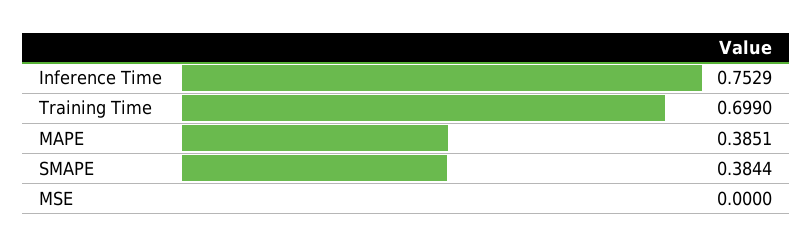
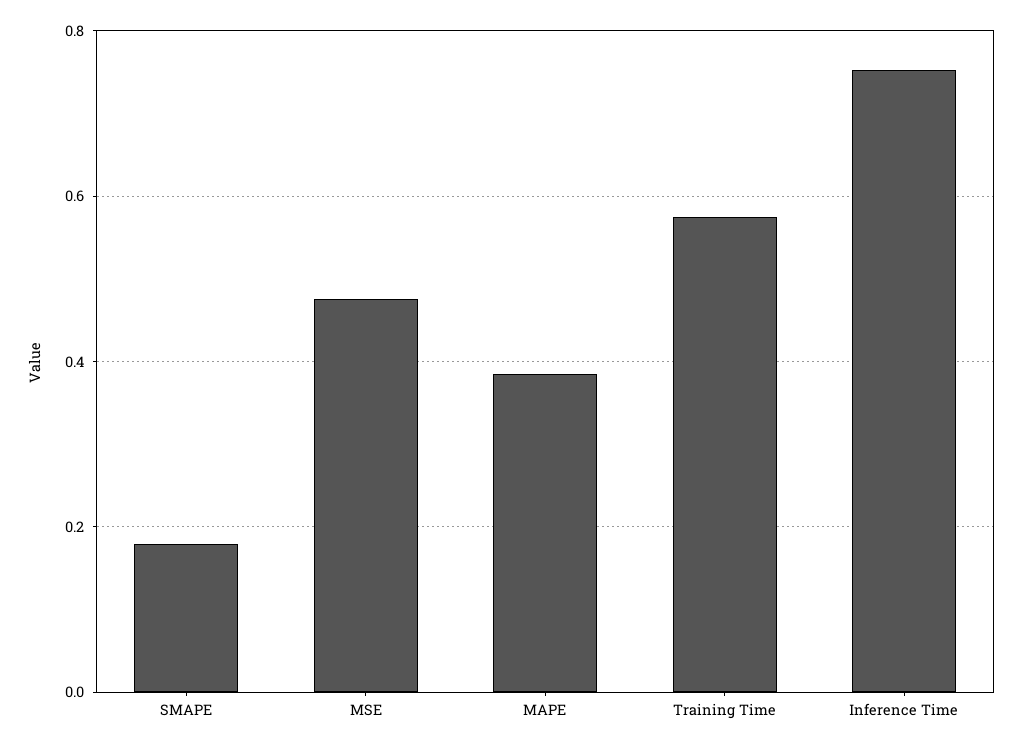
  {
    "Inference Time": 0.7529,
-   "Training Time": 0.699,
+   "Training Time": 0.58,
    "MAPE": 0.3851,
-   "SMAPE": 0.3844,
+   "SMAPE": 0.18,
-   "MSE": 0
+   "MSE": 0.48
  }

